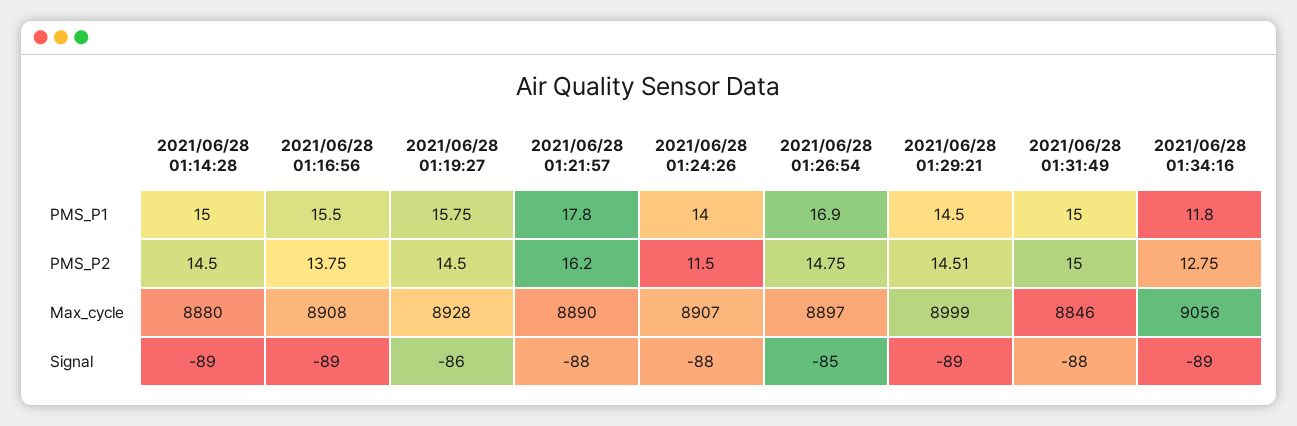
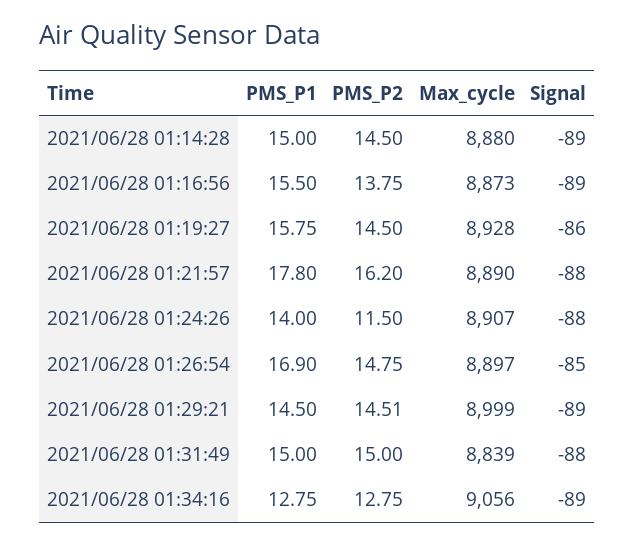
  {
    "2021/06/28 01:14:28": {
      "PMS_P1": 15,
      "PMS_P2": 14.5,
      "Max_cycle": 8880,
      "Signal": -89
    },
    "2021/06/28 01:16:56": {
      "PMS_P1": 15.5,
      "PMS_P2": 13.75,
-     "Max_cycle": 8908,
+     "Max_cycle": 8873,
      "Signal": -89
    },
    "2021/06/28 01:19:27": {
      "PMS_P1": 15.75,
      "PMS_P2": 14.5,
      "Max_cycle": 8928,
      "Signal": -86
    },
    "2021/06/28 01:21:57": {
      "PMS_P1": 17.8,
      "PMS_P2": 16.2,
      "Max_cycle": 8890,
      "Signal": -88
    },
    "2021/06/28 01:24:26": {
      "PMS_P1": 14,
      "PMS_P2": 11.5,
      "Max_cycle": 8907,
      "Signal": -88
    },
    "2021/06/28 01:26:54": {
      "PMS_P1": 16.9,
      "PMS_P2": 14.75,
      "Max_cycle": 8897,
      "Signal": -85
    },
    "2021/06/28 01:29:21": {
      "PMS_P1": 14.5,
      "PMS_P2": 14.51,
      "Max_cycle": 8999,
      "Signal": -89
    },
    "2021/06/28 01:31:49": {
      "PMS_P1": 15,
      "PMS_P2": 15,
-     "Max_cycle": 8846,
+     "Max_cycle": 8839,
      "Signal": -88
    },
    "2021/06/28 01:34:16": {
-     "PMS_P1": 11.8,
+     "PMS_P1": 12.75,
      "PMS_P2": 12.75,
      "Max_cycle": 9056,
      "Signal": -89
    }
  }

